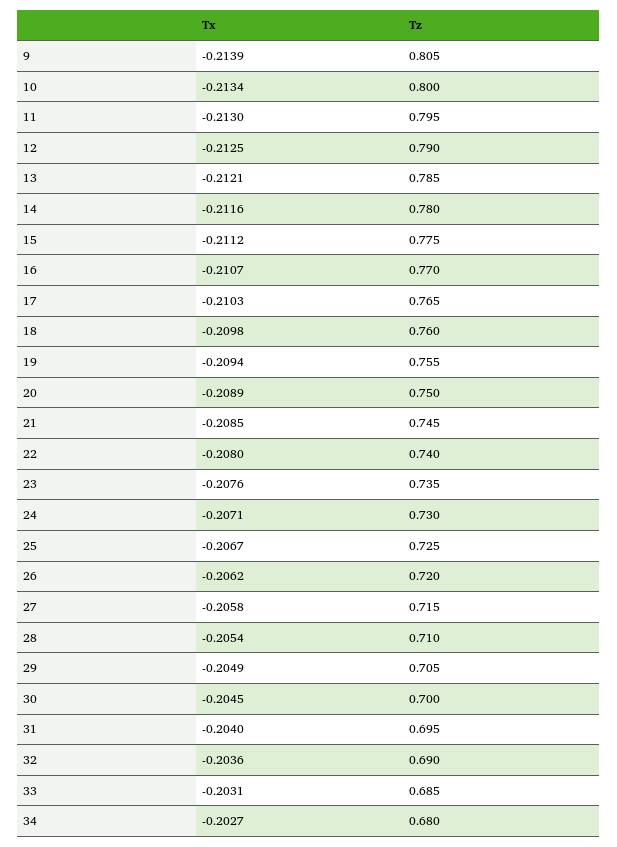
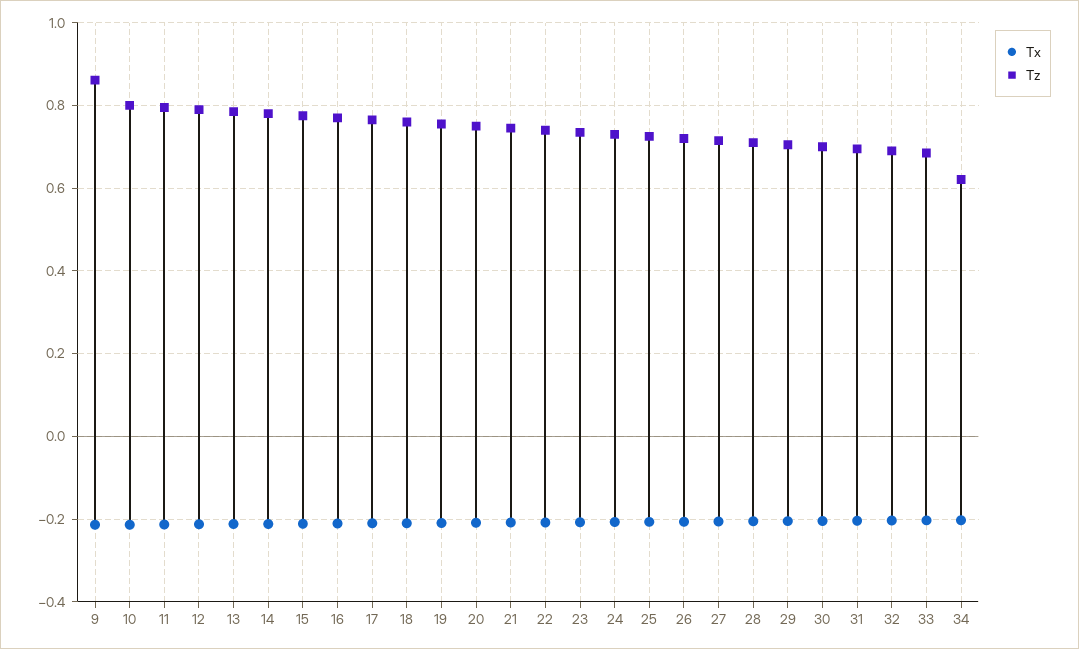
  {
    "Tx": {
      "9": -0.2139,
      "10": -0.2134,
      "11": -0.213,
      "12": -0.2125,
      "13": -0.2121,
      "14": -0.2116,
      "15": -0.2112,
      "16": -0.2107,
      "17": -0.2103,
      "18": -0.2098,
      "19": -0.2094,
      "20": -0.2089,
      "21": -0.2085,
      "22": -0.208,
      "23": -0.2076,
      "24": -0.2071,
      "25": -0.2067,
      "26": -0.2062,
      "27": -0.2058,
      "28": -0.2054,
      "29": -0.2049,
      "30": -0.2045,
      "31": -0.204,
      "32": -0.2036,
      "33": -0.2031,
      "34": -0.2027
    },
    "Tz": {
-     "9": 0.805,
+     "9": 0.86,
      "10": 0.8,
      "11": 0.795,
      "12": 0.79,
      "13": 0.785,
      "14": 0.78,
      "15": 0.775,
      "16": 0.77,
      "17": 0.765,
      "18": 0.76,
      "19": 0.755,
      "20": 0.75,
      "21": 0.745,
      "22": 0.74,
      "23": 0.735,
      "24": 0.73,
      "25": 0.725,
      "26": 0.72,
      "27": 0.715,
      "28": 0.71,
      "29": 0.705,
      "30": 0.7,
      "31": 0.695,
      "32": 0.69,
      "33": 0.685,
-     "34": 0.68
+     "34": 0.62
    }
  }

